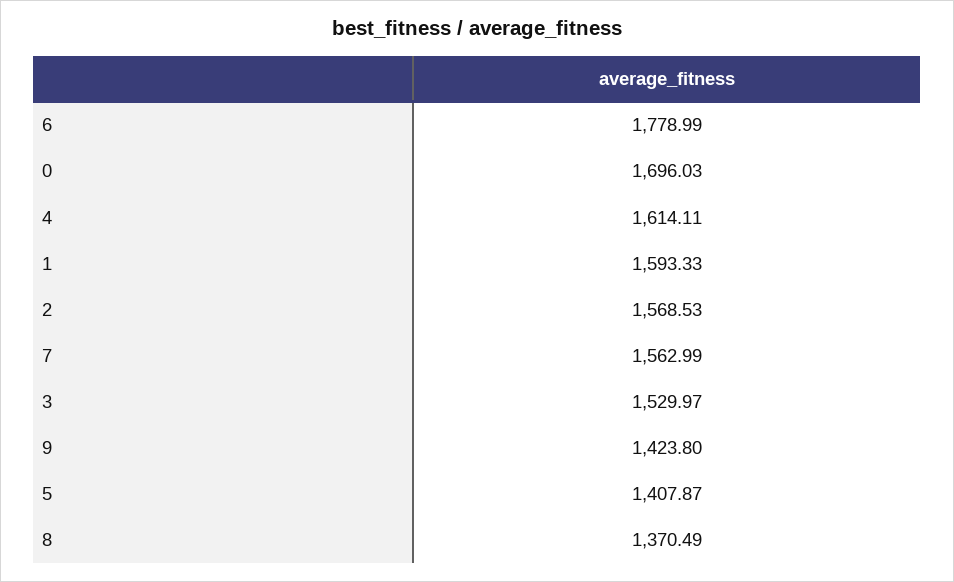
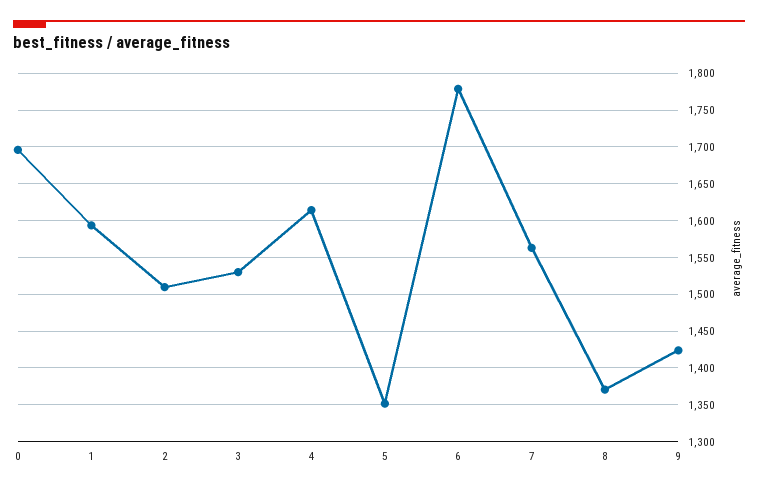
  {
    "6": 1778.99,
    "0": 1696.03,
    "4": 1614.11,
    "1": 1593.33,
-   "2": 1568.53,
+   "2": 1510,
    "7": 1562.99,
    "3": 1529.97,
    "9": 1423.8,
-   "5": 1407.87,
+   "5": 1350,
    "8": 1370.49
  }

